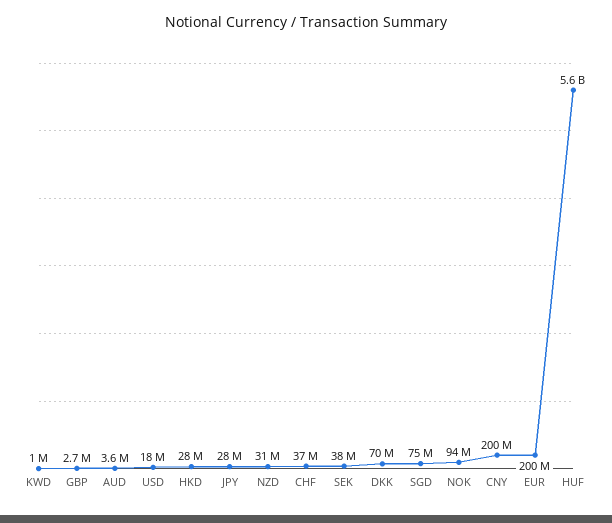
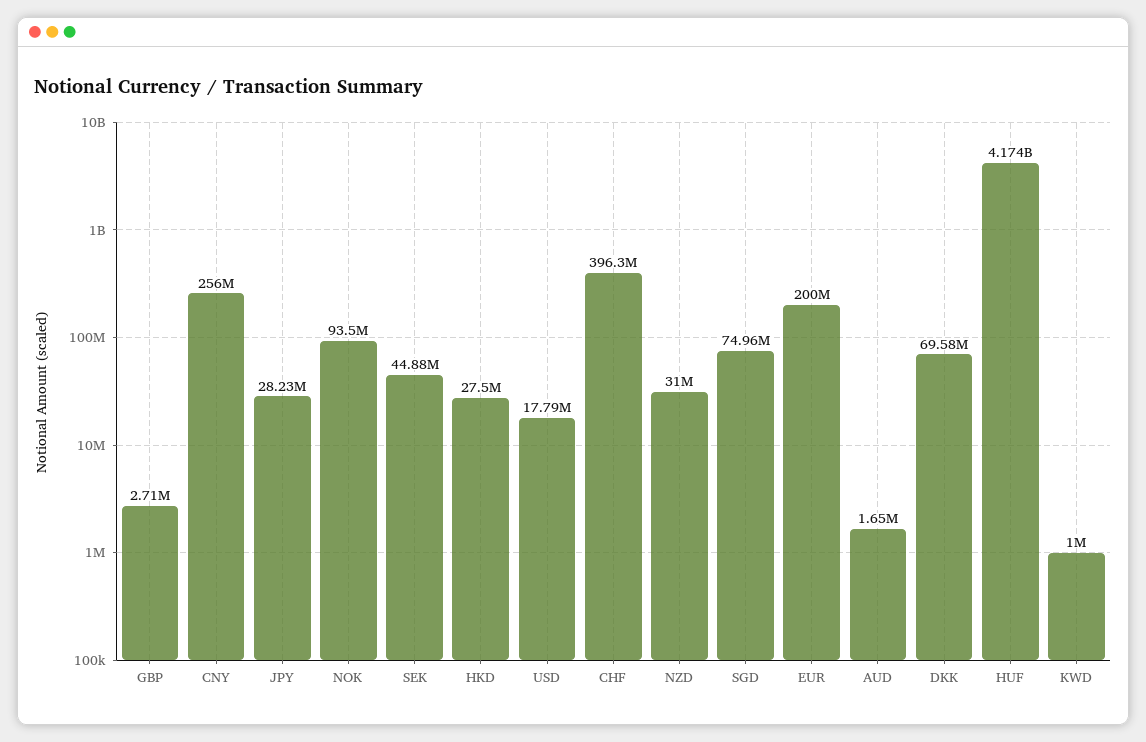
  {
    "KWD": 1000000,
    "GBP": 2710000,
-   "AUD": 3600000,
+   "AUD": 1650000,
    "USD": 17790000,
    "HKD": 27500000,
    "JPY": 28230000,
    "NZD": 31000000,
-   "CHF": 37000000,
+   "CHF": 396300000,
-   "SEK": 38000000,
+   "SEK": 44880000,
    "DKK": 69580000,
    "SGD": 74960000,
    "NOK": 93500000,
-   "CNY": 200000000,
+   "CNY": 256000000,
    "EUR": 200000000,
-   "HUF": 5600000000
+   "HUF": 4174000000
  }

